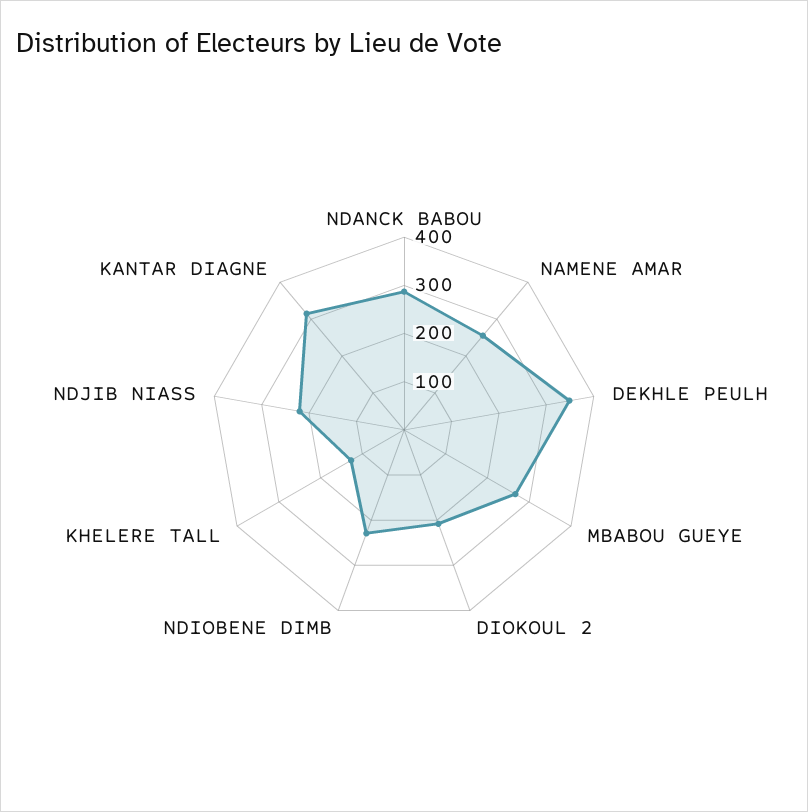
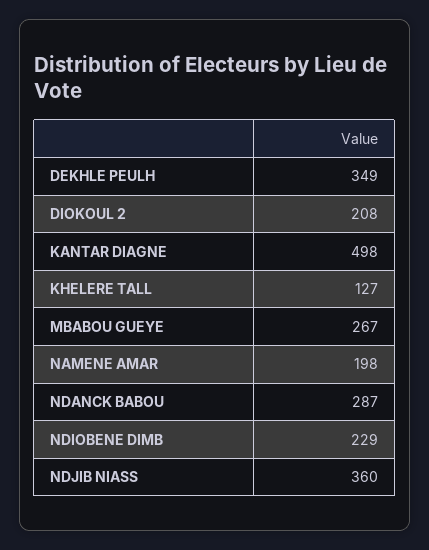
  {
    "NDANCK BABOU": 287,
-   "NAMENE AMAR": 260,
+   "NAMENE AMAR": 198,
    "DEKHLE PEULH": 349,
    "MBABOU GUEYE": 267,
    "DIOKOUL 2": 208,
    "NDIOBENE DIMB": 229,
    "KHELERE TALL": 127,
-   "NDJIB NIASS": 220,
+   "NDJIB NIASS": 360,
-   "KANTAR DIAGNE": 320
+   "KANTAR DIAGNE": 498
  }

